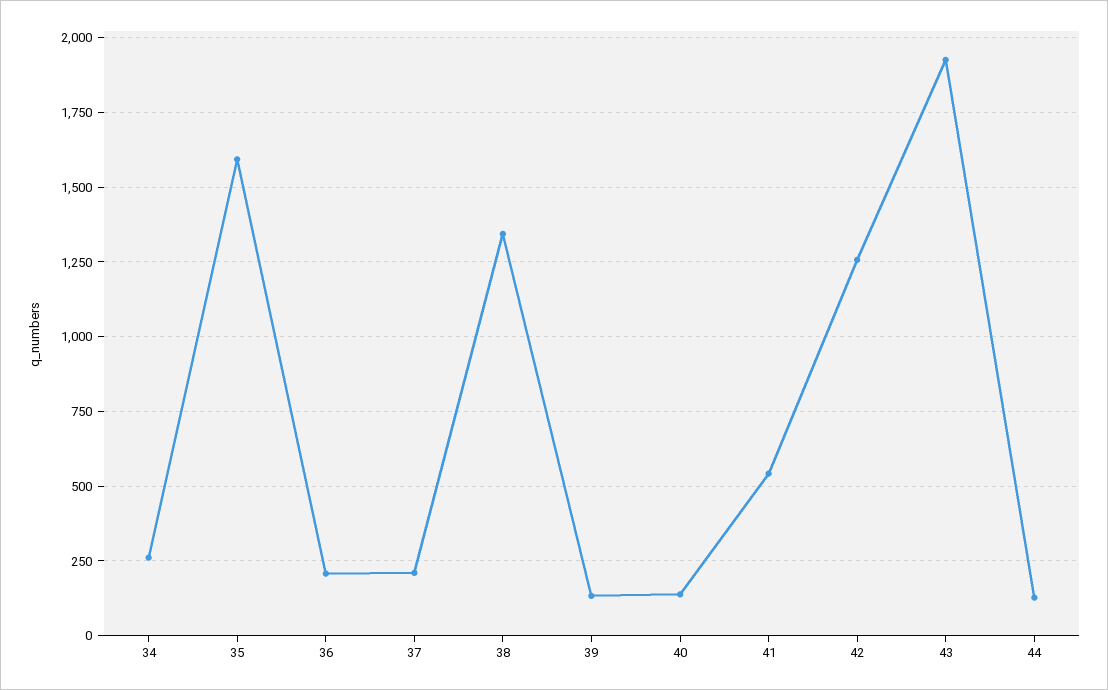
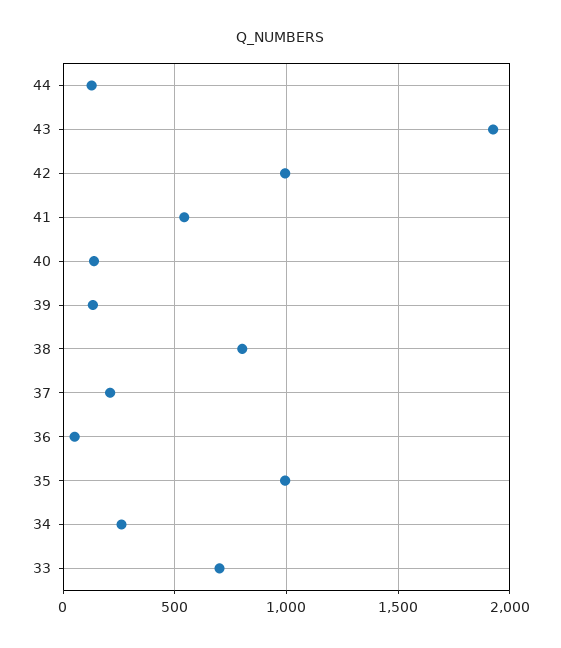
  {
    "34": 250,
-   "35": 1600,
+   "35": 1000,
-   "36": 200,
+   "36": 50,
    "37": 200,
-   "38": 1350,
+   "38": 800,
    "39": 125,
    "40": 150,
    "41": 550,
-   "42": 1250,
+   "42": 1000,
    "43": 1925,
-   "44": 125
+   "44": 125,
+   "33": 700
  }

